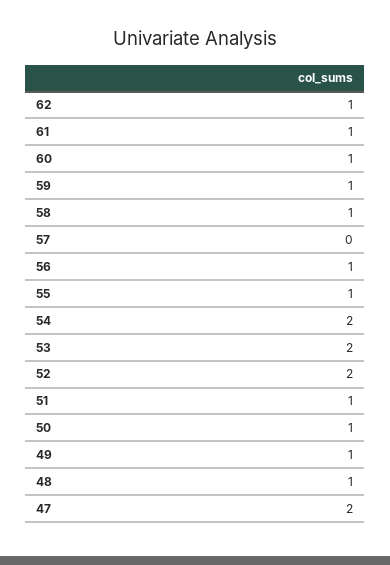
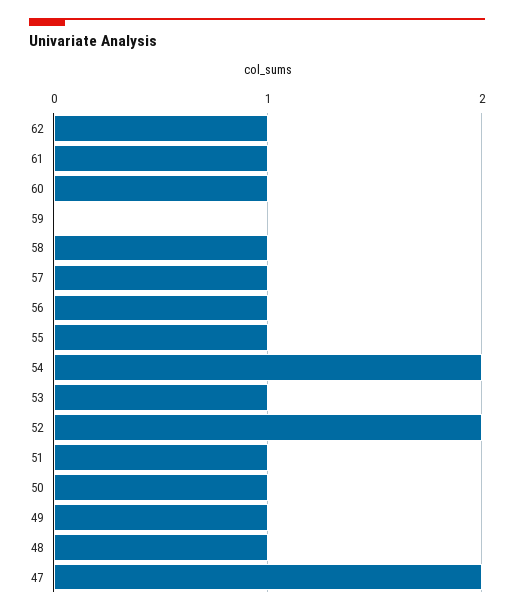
  {
    "62": 1,
    "61": 1,
    "60": 1,
-   "59": 1,
+   "59": 0,
    "58": 1,
-   "57": 0,
+   "57": 1,
    "56": 1,
    "55": 1,
    "54": 2,
-   "53": 2,
+   "53": 1,
    "52": 2,
    "51": 1,
    "50": 1,
    "49": 1,
    "48": 1,
    "47": 2
  }

